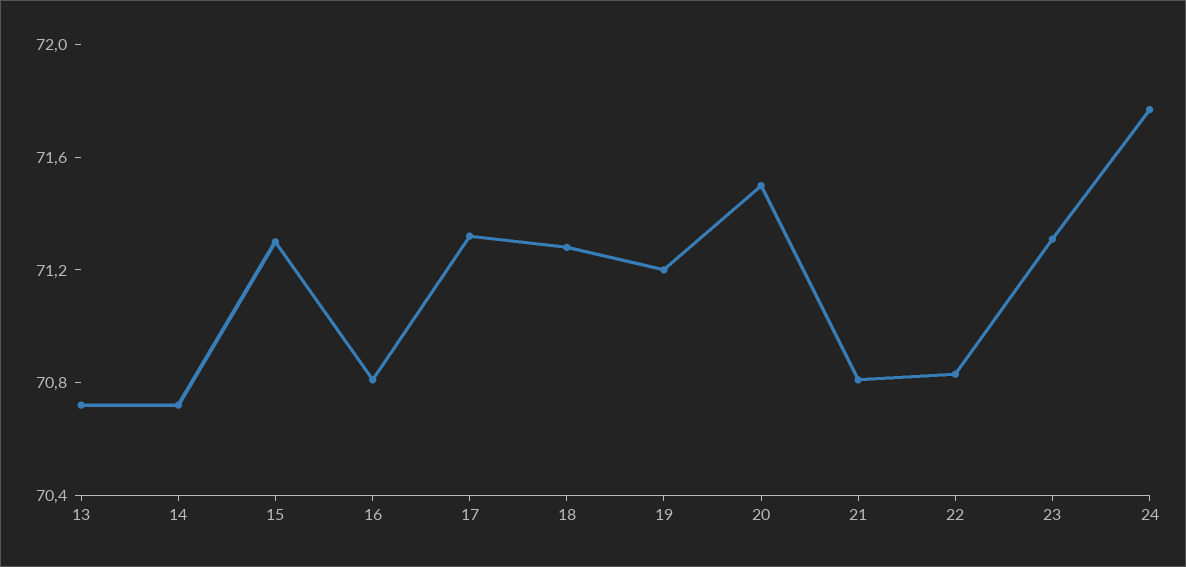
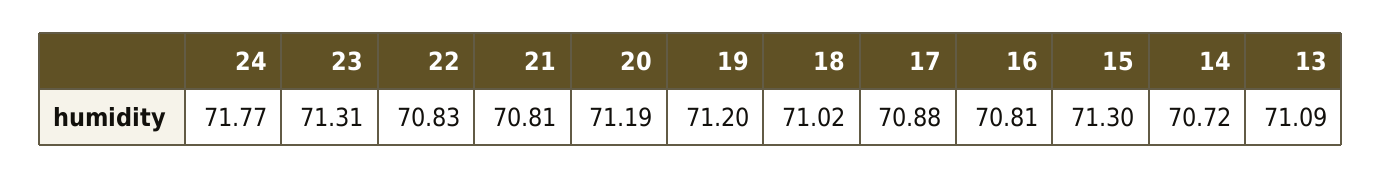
  {
-   "13": 70.7,
+   "13": 71.09,
    "14": 70.72,
    "15": 71.3,
    "16": 70.81,
-   "17": 71.3,
+   "17": 70.88,
-   "18": 71.3,
+   "18": 71.02,
    "19": 71.2,
-   "20": 71.5,
+   "20": 71.19,
    "21": 70.81,
    "22": 70.83,
    "23": 71.31,
    "24": 71.77
  }

